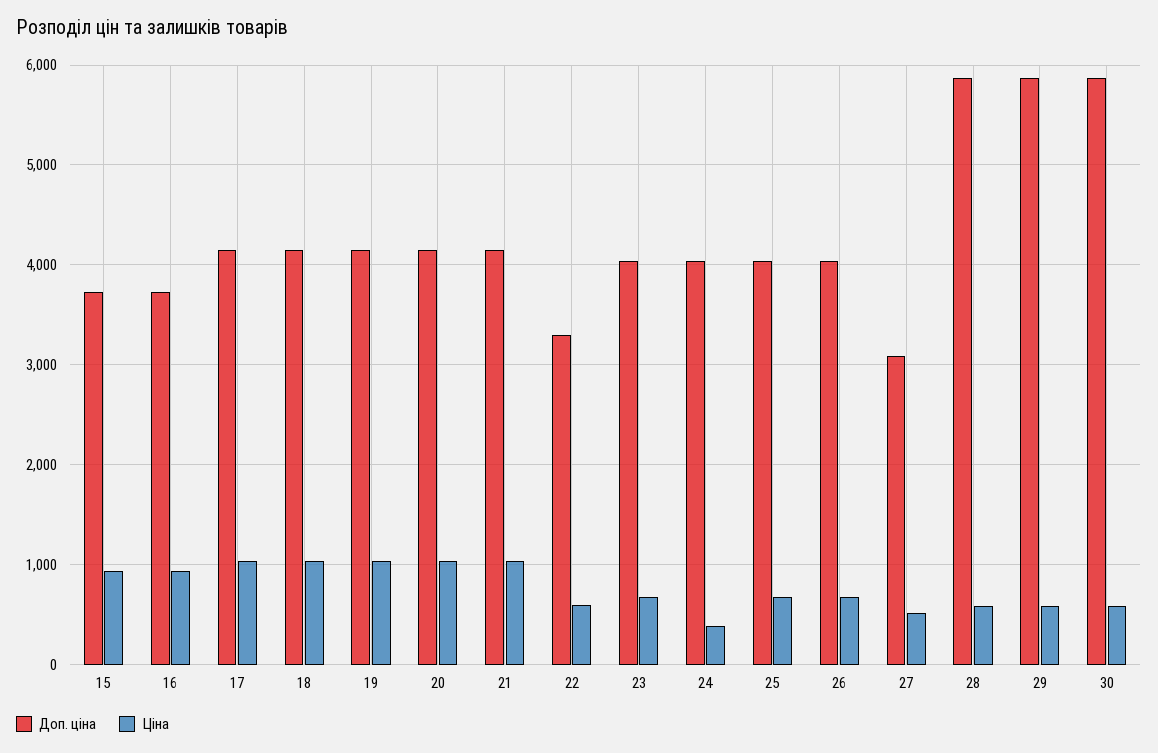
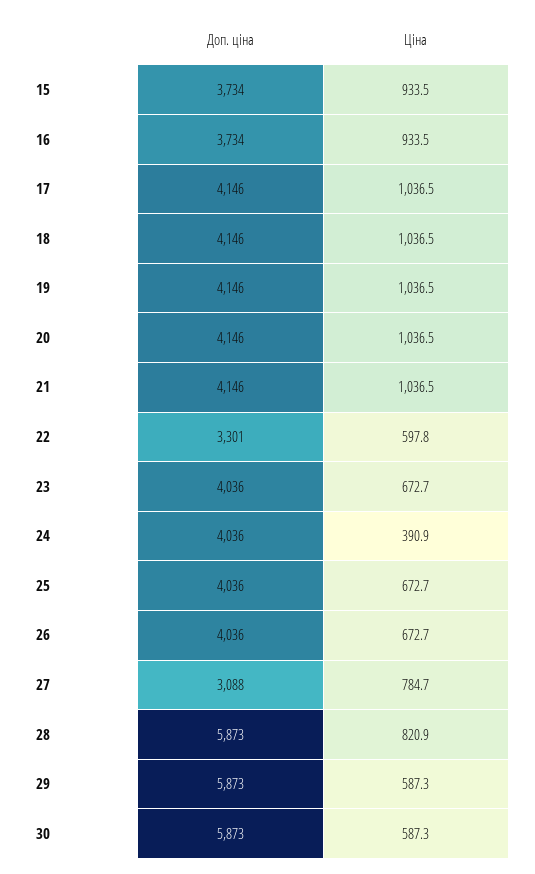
  {
    "Доп. ціна": {
      "15": 3734,
      "16": 3734,
      "17": 4146,
      "18": 4146,
      "19": 4146,
      "20": 4146,
      "21": 4146,
      "22": 3301,
      "23": 4036,
      "24": 4036,
      "25": 4036,
      "26": 4036,
      "27": 3088,
      "28": 5873,
      "29": 5873,
      "30": 5873
    },
    "Ціна": {
      "15": 933.5,
      "16": 933.5,
      "17": 1036.5,
      "18": 1036.5,
      "19": 1036.5,
      "20": 1036.5,
      "21": 1036.5,
      "22": 597.8,
      "23": 672.7,
      "24": 390.9,
      "25": 672.7,
      "26": 672.7,
-     "27": 500,
+     "27": 784.7,
-     "28": 600,
+     "28": 820.9,
      "29": 587.3,
      "30": 587.3
    }
  }

